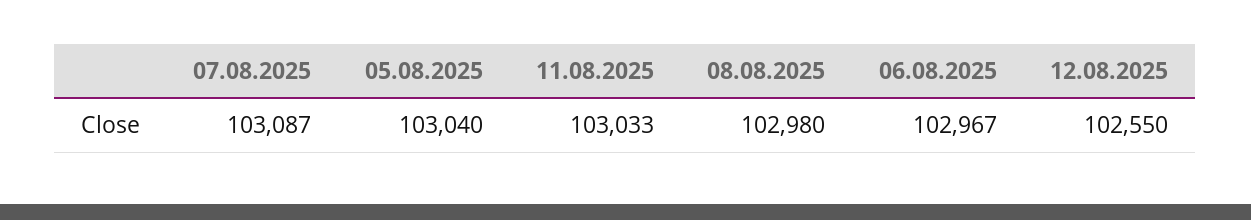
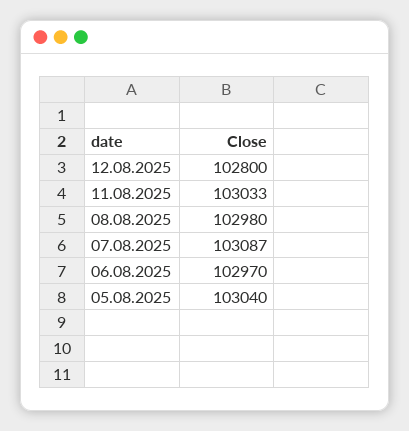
  {
    "07.08.2025": 103087,
    "05.08.2025": 103040,
    "11.08.2025": 103033,
    "08.08.2025": 102980,
-   "06.08.2025": 102967,
+   "06.08.2025": 102970,
-   "12.08.2025": 102550
+   "12.08.2025": 102800
  }

